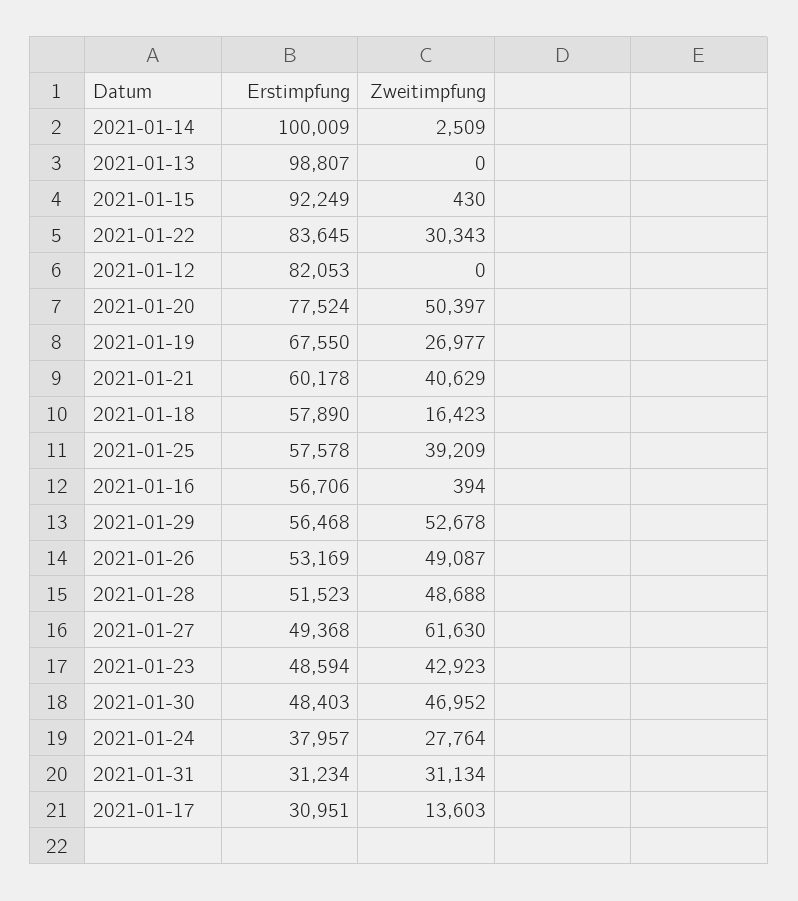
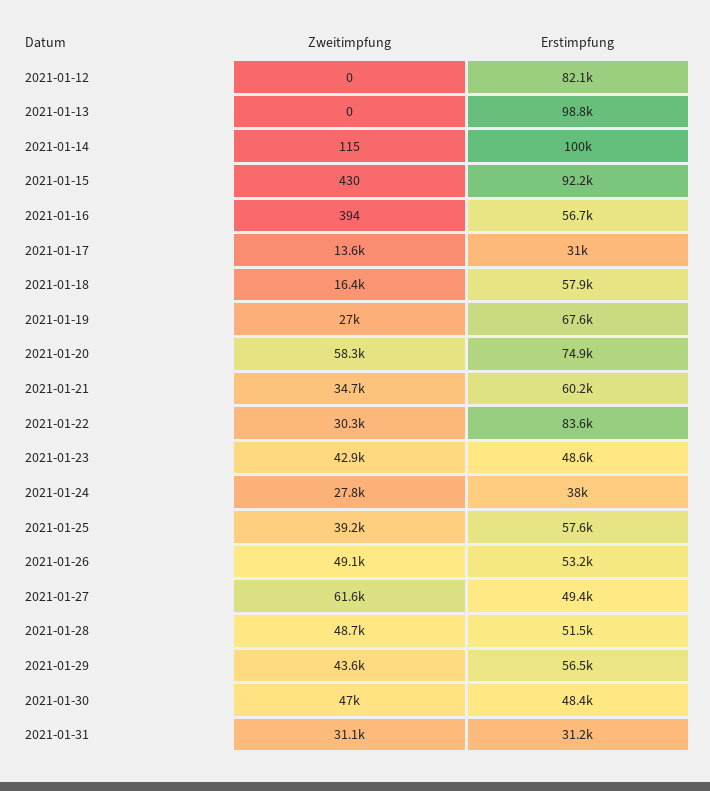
  {
    "Erstimpfung": {
      "2021-01-14": 100009,
      "2021-01-13": 98807,
      "2021-01-15": 92249,
      "2021-01-22": 83645,
      "2021-01-12": 82053,
-     "2021-01-20": 77524,
+     "2021-01-20": 74900,
      "2021-01-19": 67550,
      "2021-01-21": 60178,
      "2021-01-18": 57890,
      "2021-01-25": 57578,
      "2021-01-16": 56706,
      "2021-01-29": 56468,
      "2021-01-26": 53169,
      "2021-01-28": 51523,
      "2021-01-27": 49368,
      "2021-01-23": 48594,
      "2021-01-30": 48403,
      "2021-01-24": 37957,
      "2021-01-31": 31234,
      "2021-01-17": 30951
    },
    "Zweitimpfung": {
-     "2021-01-14": 2509,
+     "2021-01-14": 115,
      "2021-01-13": 0,
      "2021-01-15": 430,
      "2021-01-22": 30343,
      "2021-01-12": 0,
-     "2021-01-20": 50397,
+     "2021-01-20": 58300,
      "2021-01-19": 26977,
-     "2021-01-21": 40629,
+     "2021-01-21": 34700,
      "2021-01-18": 16423,
      "2021-01-25": 39209,
      "2021-01-16": 394,
-     "2021-01-29": 52678,
+     "2021-01-29": 43600,
      "2021-01-26": 49087,
      "2021-01-28": 48688,
      "2021-01-27": 61630,
      "2021-01-23": 42923,
      "2021-01-30": 46952,
      "2021-01-24": 27764,
      "2021-01-31": 31134,
      "2021-01-17": 13603
    }
  }

